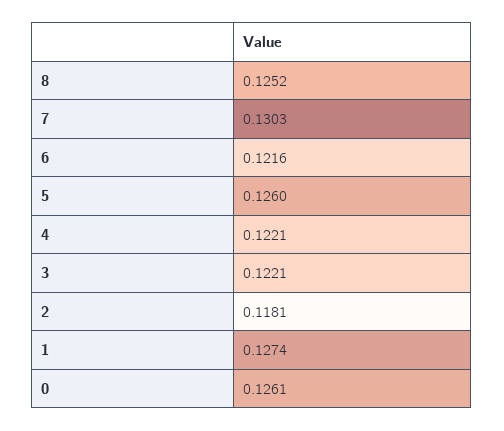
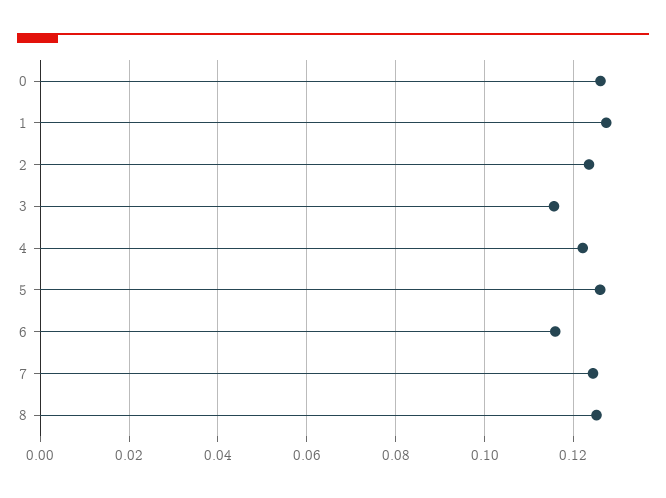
  {
    "8": 0.1252,
-   "7": 0.1303,
+   "7": 0.124,
-   "6": 0.1216,
+   "6": 0.116,
    "5": 0.126,
    "4": 0.1221,
-   "3": 0.1221,
+   "3": 0.116,
-   "2": 0.1181,
+   "2": 0.124,
    "1": 0.1274,
    "0": 0.1261
  }

